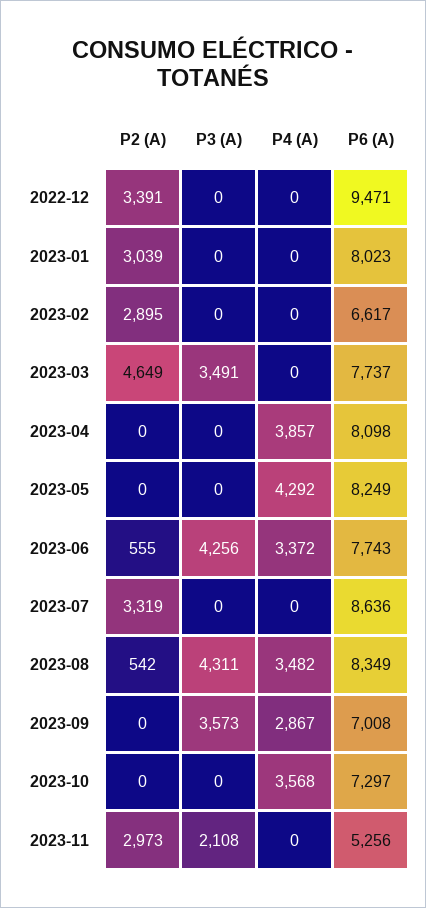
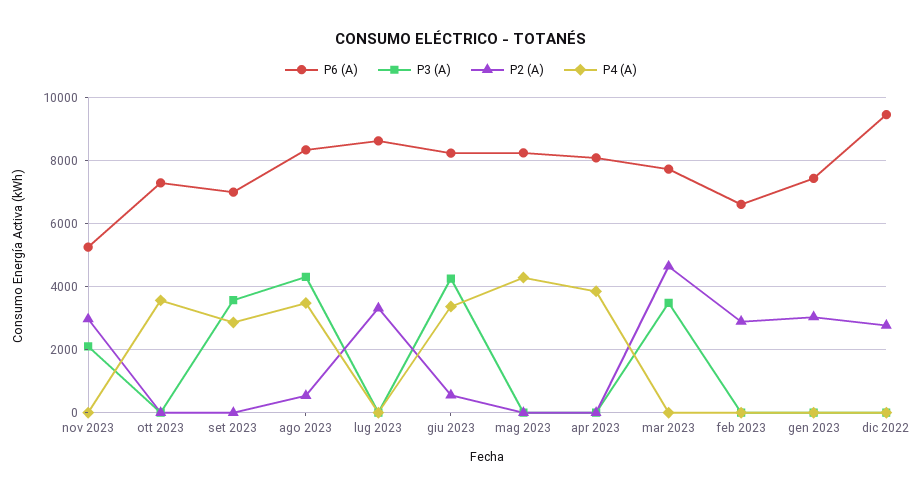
  {
    "P2 (A)": {
-     "2022-12": 3391,
+     "2022-12": 2800,
      "2023-01": 3039,
      "2023-02": 2895,
      "2023-03": 4649,
      "2023-04": 0,
      "2023-05": 0,
      "2023-06": 555,
      "2023-07": 3319,
      "2023-08": 542,
      "2023-09": 0,
      "2023-10": 0,
      "2023-11": 2973
    },
    "P3 (A)": {
      "2022-12": 0,
      "2023-01": 0,
      "2023-02": 0,
      "2023-03": 3491,
      "2023-04": 0,
      "2023-05": 0,
      "2023-06": 4256,
      "2023-07": 0,
      "2023-08": 4311,
      "2023-09": 3573,
      "2023-10": 0,
      "2023-11": 2108
    },
    "P4 (A)": {
      "2022-12": 0,
      "2023-01": 0,
      "2023-02": 0,
      "2023-03": 0,
      "2023-04": 3857,
      "2023-05": 4292,
      "2023-06": 3372,
      "2023-07": 0,
      "2023-08": 3482,
      "2023-09": 2867,
      "2023-10": 3568,
      "2023-11": 0
    },
    "P6 (A)": {
      "2022-12": 9471,
-     "2023-01": 8023,
+     "2023-01": 7400,
      "2023-02": 6617,
      "2023-03": 7737,
      "2023-04": 8098,
      "2023-05": 8249,
-     "2023-06": 7743,
+     "2023-06": 8200,
      "2023-07": 8636,
      "2023-08": 8349,
      "2023-09": 7008,
      "2023-10": 7297,
      "2023-11": 5256
    }
  }

